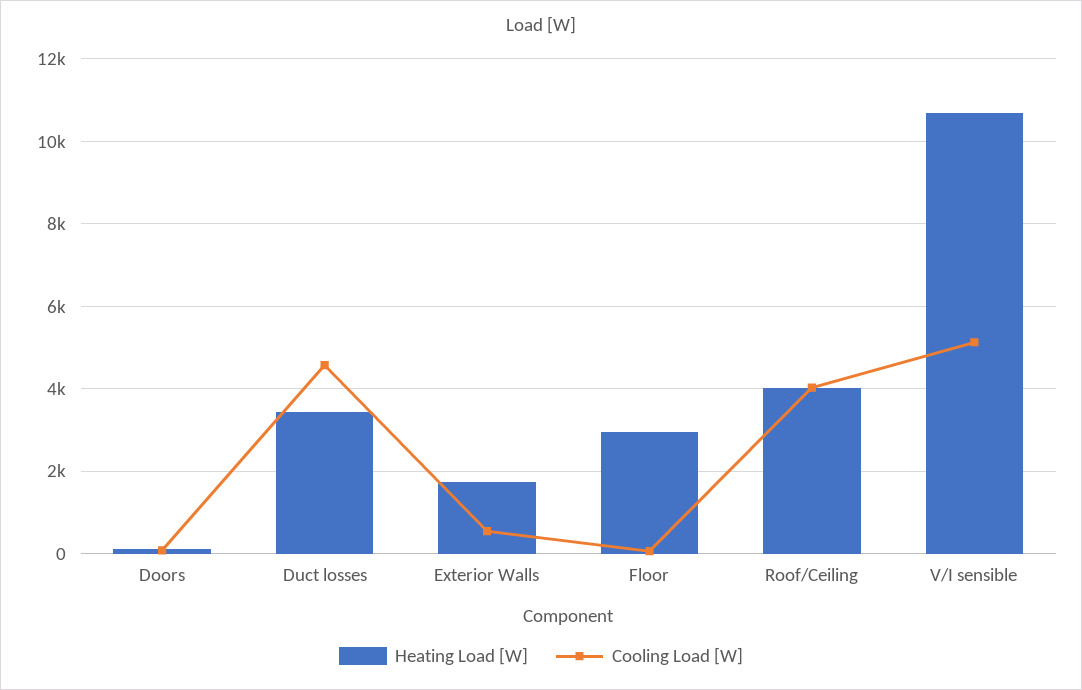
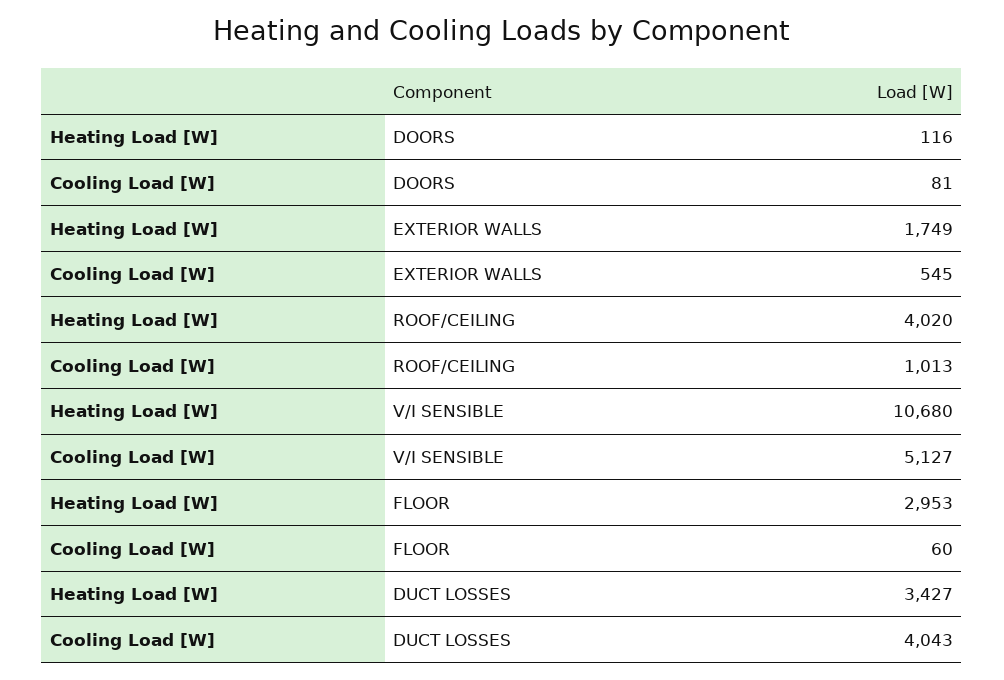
  {
    "Heating Load [W]": {
      "Doors": 116,
      "Duct losses": 3427,
      "Exterior Walls": 1749,
      "Floor": 2953,
      "Roof/Ceiling": 4020,
      "V/I sensible": 10680
    },
    "Cooling Load [W]": {
      "Doors": 81,
-     "Duct losses": 4600,
+     "Duct losses": 4043,
      "Exterior Walls": 545,
      "Floor": 60,
-     "Roof/Ceiling": 4000,
+     "Roof/Ceiling": 1013,
      "V/I sensible": 5127
    }
  }

